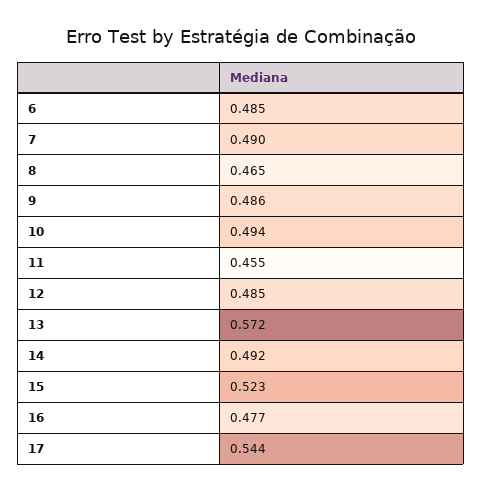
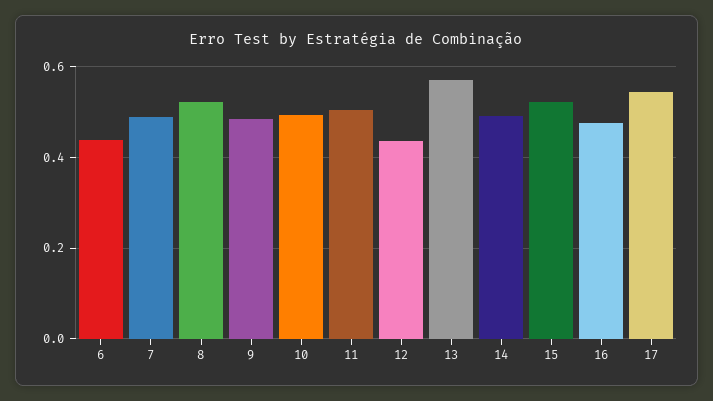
  {
-   "6": 0.485,
+   "6": 0.44,
    "7": 0.49,
-   "8": 0.465,
+   "8": 0.52,
    "9": 0.486,
    "10": 0.494,
-   "11": 0.455,
+   "11": 0.5,
-   "12": 0.485,
+   "12": 0.44,
    "13": 0.572,
    "14": 0.492,
    "15": 0.523,
    "16": 0.477,
    "17": 0.544
  }

